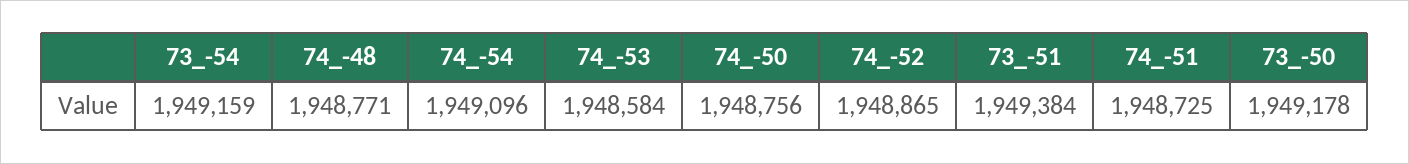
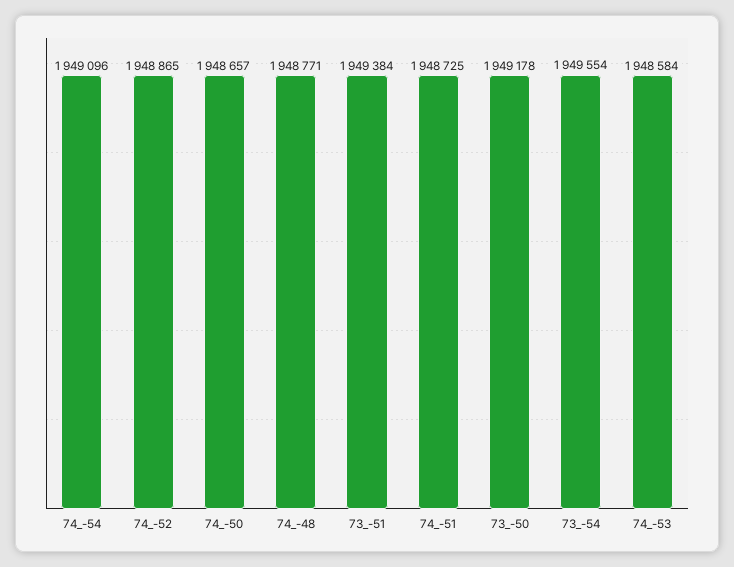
  {
-   "73_-54": 1949159,
+   "73_-54": 1949554,
    "74_-48": 1948771,
    "74_-54": 1949096,
    "74_-53": 1948584,
-   "74_-50": 1948756,
+   "74_-50": 1948657,
    "74_-52": 1948865,
    "73_-51": 1949384,
    "74_-51": 1948725,
    "73_-50": 1949178
  }

